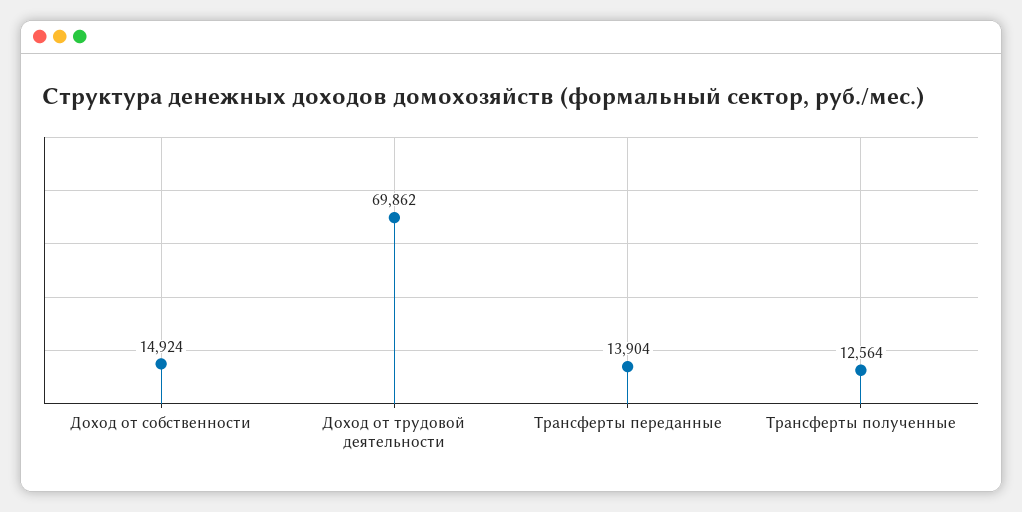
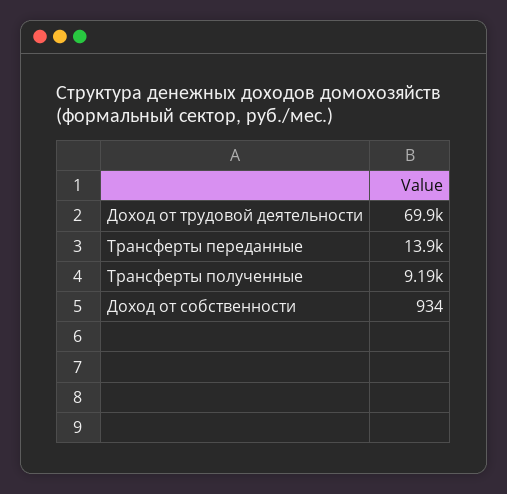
  {
-   "Доход от собственности": 14924,
+   "Доход от собственности": 934,
    "Доход от трудовой деятельности": 69862,
    "Трансферты переданные": 13904,
-   "Трансферты полученные": 12564
+   "Трансферты полученные": 9190
  }

